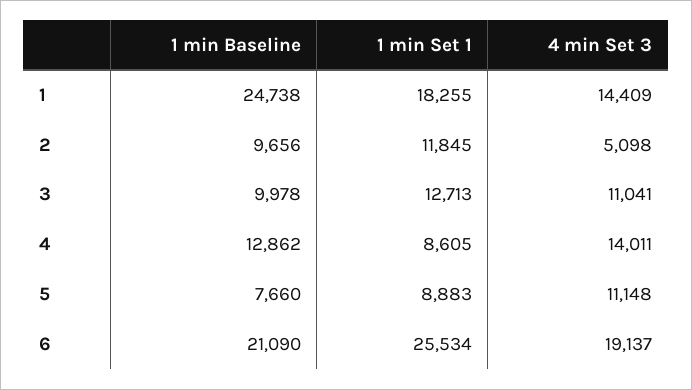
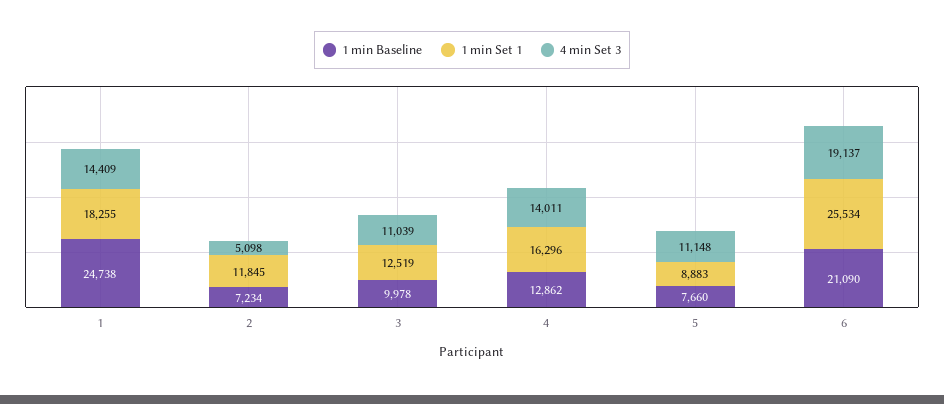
  {
    "1 min Baseline": {
      "1": 24738,
-     "2": 9656,
+     "2": 7234,
      "3": 9978,
      "4": 12862,
      "5": 7660,
      "6": 21090
    },
    "1 min Set 1": {
      "1": 18255,
      "2": 11845,
-     "3": 12713,
+     "3": 12519,
-     "4": 8605,
+     "4": 16296,
      "5": 8883,
      "6": 25534
    },
    "4 min Set 3": {
      "1": 14409,
      "2": 5098,
-     "3": 11041,
+     "3": 11039,
      "4": 14011,
      "5": 11148,
      "6": 19137
    }
  }

